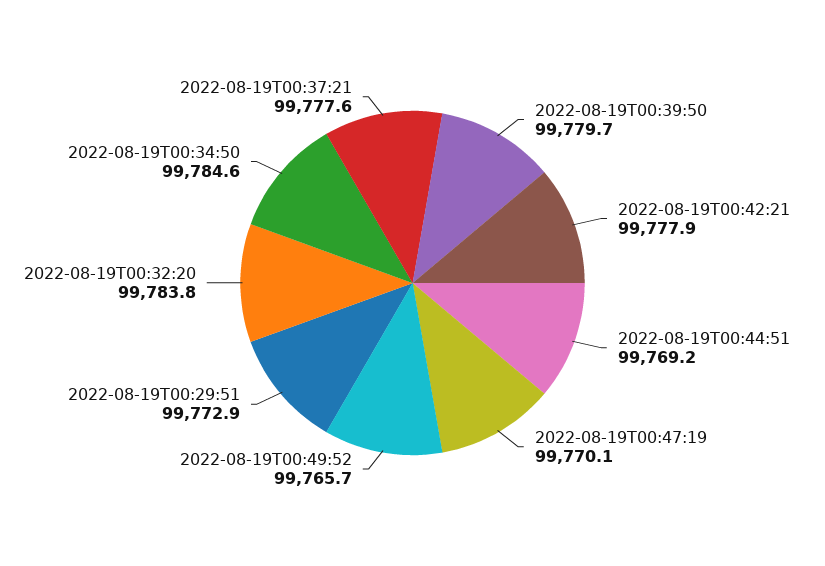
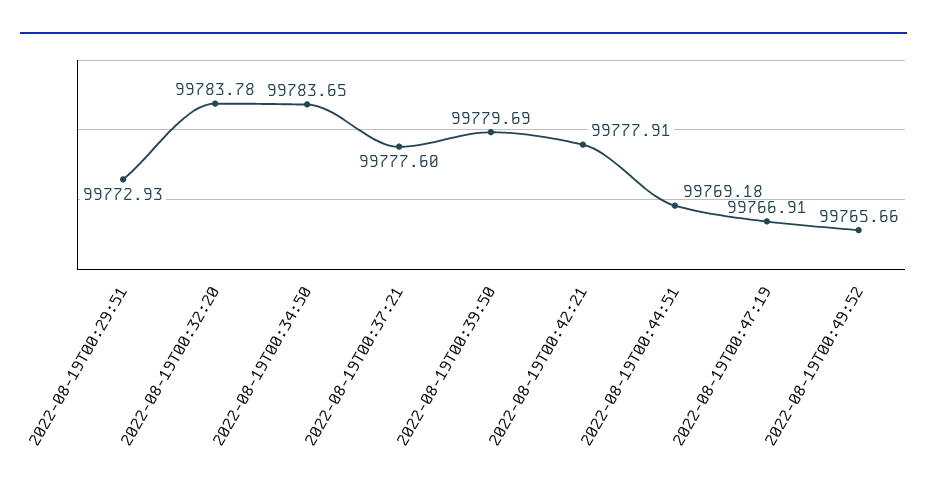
  {
    "2022-08-19T00:39:50": 99779.69,
    "2022-08-19T00:42:21": 99777.91,
    "2022-08-19T00:44:51": 99769.18,
-   "2022-08-19T00:47:19": 99770.1,
+   "2022-08-19T00:47:19": 99766.91,
    "2022-08-19T00:49:52": 99765.66,
    "2022-08-19T00:29:51": 99772.93,
    "2022-08-19T00:32:20": 99783.78,
-   "2022-08-19T00:34:50": 99784.6,
+   "2022-08-19T00:34:50": 99783.65,
    "2022-08-19T00:37:21": 99777.6
  }

